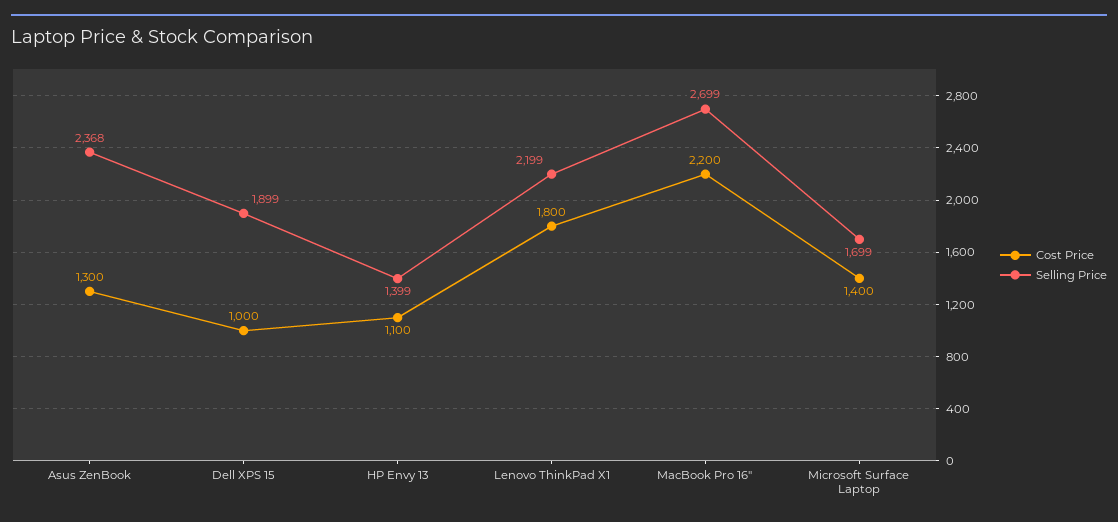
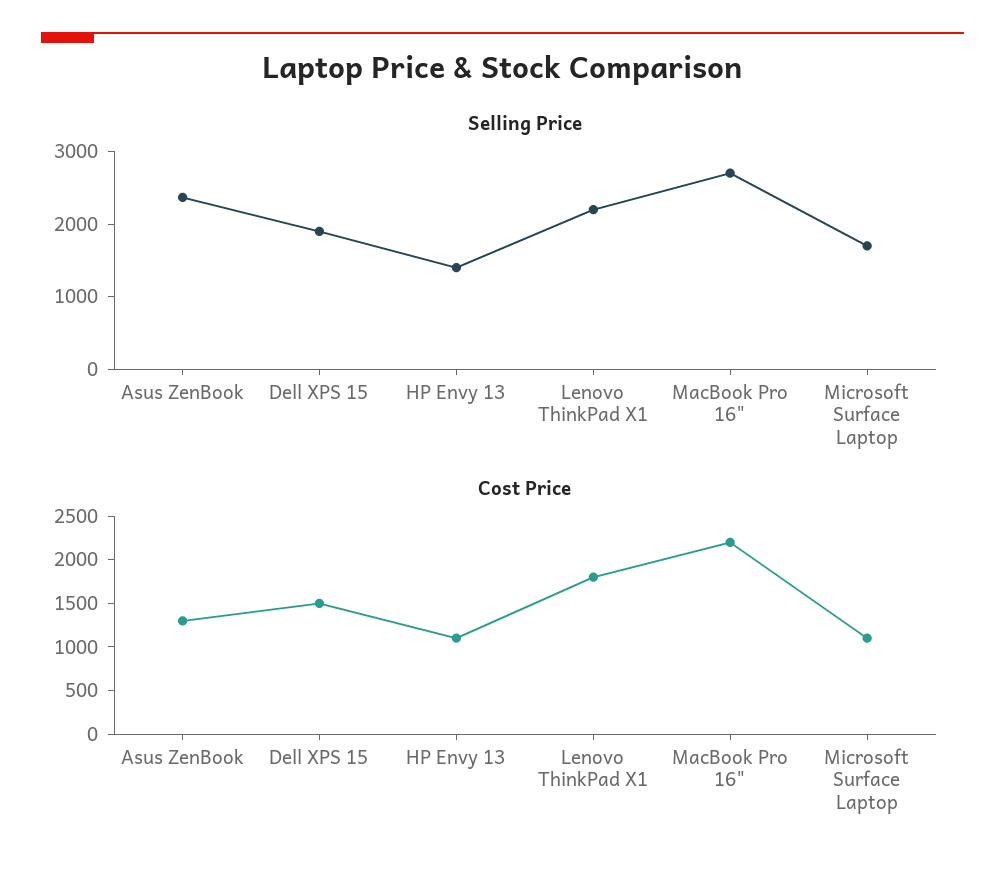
  {
    "Cost Price": {
      "Asus ZenBook": 1300,
-     "Dell XPS 15": 1000,
+     "Dell XPS 15": 1500,
      "HP Envy 13": 1100,
      "Lenovo ThinkPad X1": 1800,
      "MacBook Pro 16\"": 2200,
-     "Microsoft Surface Laptop": 1400
+     "Microsoft Surface Laptop": 1100
    },
    "Selling Price": {
      "Asus ZenBook": 2368,
      "Dell XPS 15": 1899,
      "HP Envy 13": 1399,
      "Lenovo ThinkPad X1": 2199,
      "MacBook Pro 16\"": 2699,
      "Microsoft Surface Laptop": 1699
    }
  }

